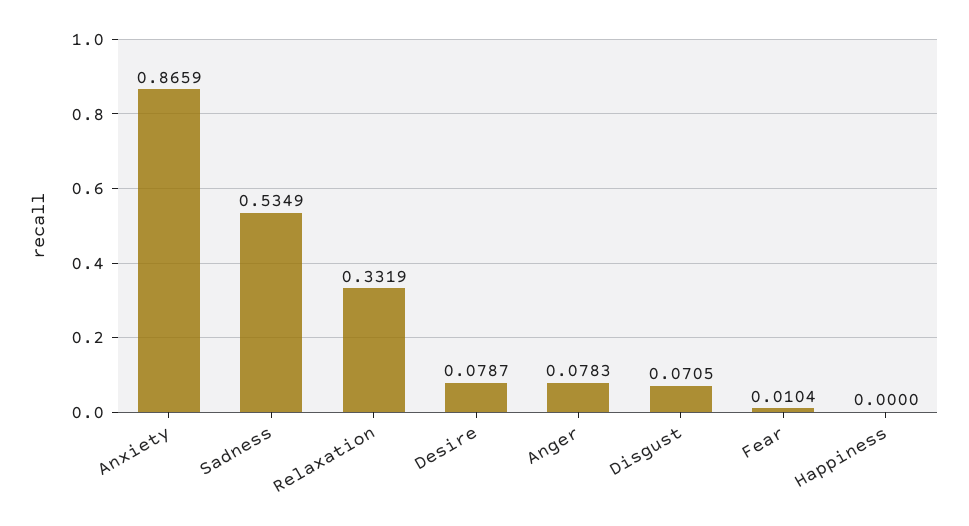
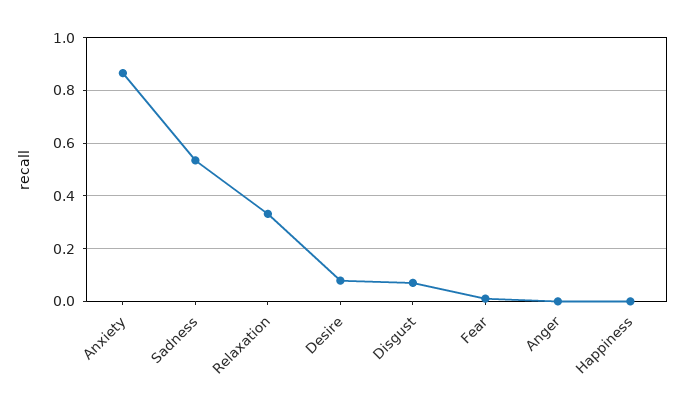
  {
    "Anxiety": 0.8659,
    "Sadness": 0.5349,
    "Relaxation": 0.3319,
    "Desire": 0.0787,
-   "Anger": 0.0783,
+   "Anger": 0,
    "Disgust": 0.0705,
    "Fear": 0.0104,
    "Happiness": 0
  }

